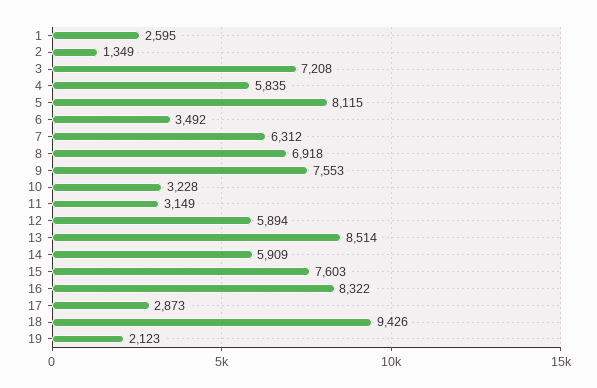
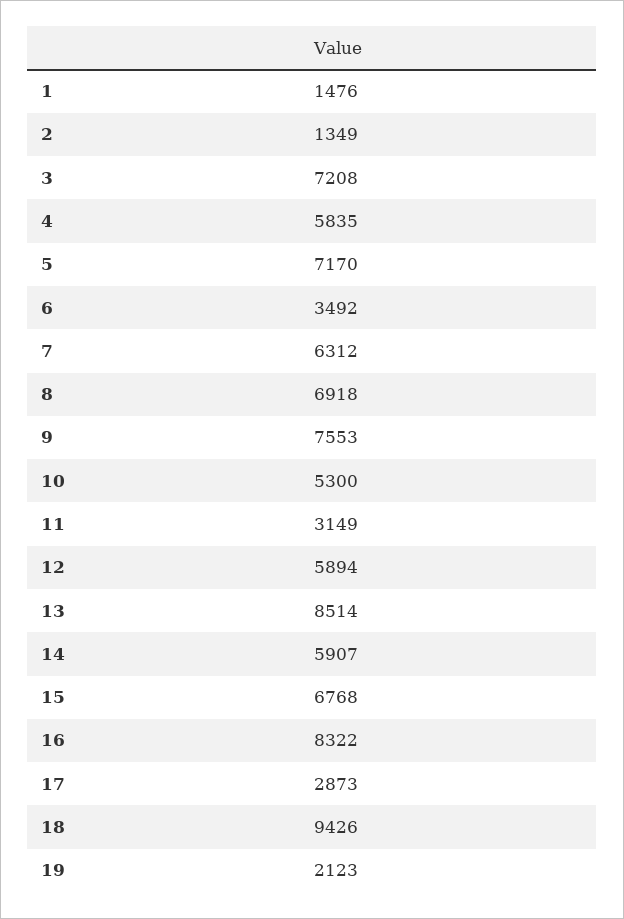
  {
-   "1": 2595,
+   "1": 1476,
    "2": 1349,
    "3": 7208,
    "4": 5835,
-   "5": 8115,
+   "5": 7170,
    "6": 3492,
    "7": 6312,
    "8": 6918,
    "9": 7553,
-   "10": 3228,
+   "10": 5300,
    "11": 3149,
    "12": 5894,
    "13": 8514,
-   "14": 5909,
+   "14": 5907,
-   "15": 7603,
+   "15": 6768,
    "16": 8322,
    "17": 2873,
    "18": 9426,
    "19": 2123
  }

